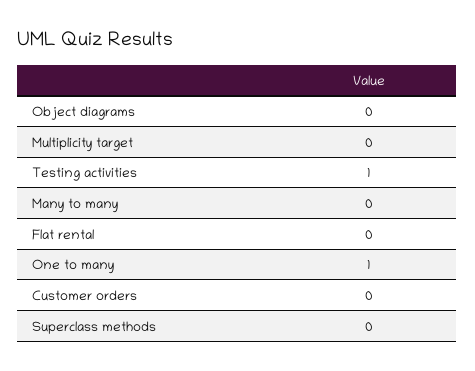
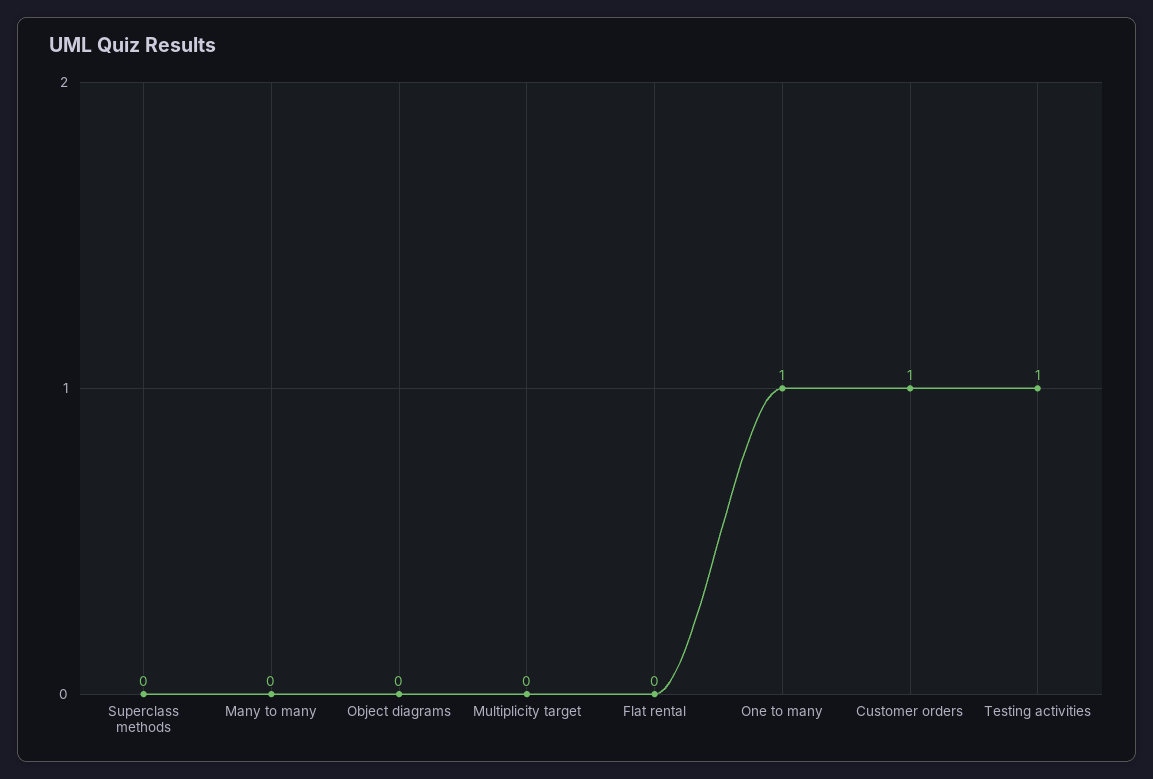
  {
    "Object diagrams": 0,
    "Multiplicity target": 0,
    "Testing activities": 1,
    "Many to many": 0,
    "Flat rental": 0,
    "One to many": 1,
-   "Customer orders": 0,
+   "Customer orders": 1,
    "Superclass methods": 0
  }

